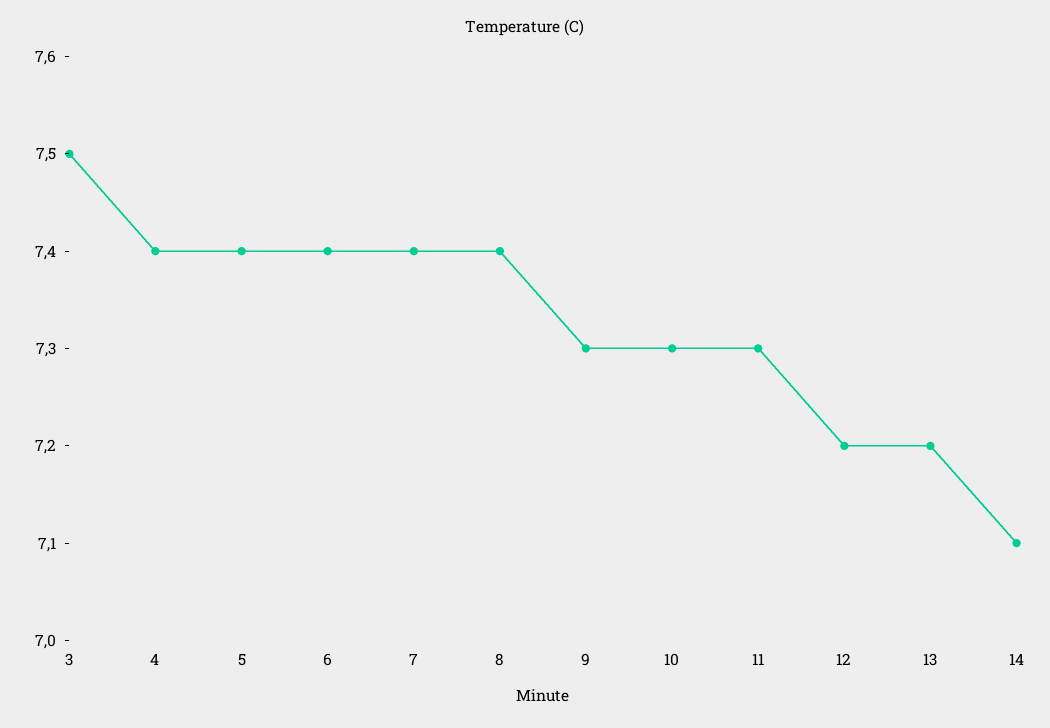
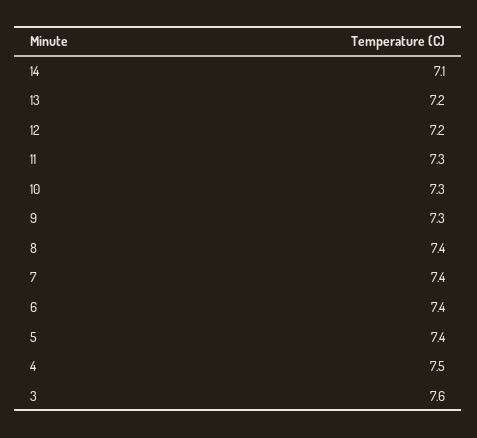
  {
-   "3": 7.5,
+   "3": 7.6,
-   "4": 7.4,
+   "4": 7.5,
    "5": 7.4,
    "6": 7.4,
    "7": 7.4,
    "8": 7.4,
    "9": 7.3,
    "10": 7.3,
    "11": 7.3,
    "12": 7.2,
    "13": 7.2,
    "14": 7.1
  }

